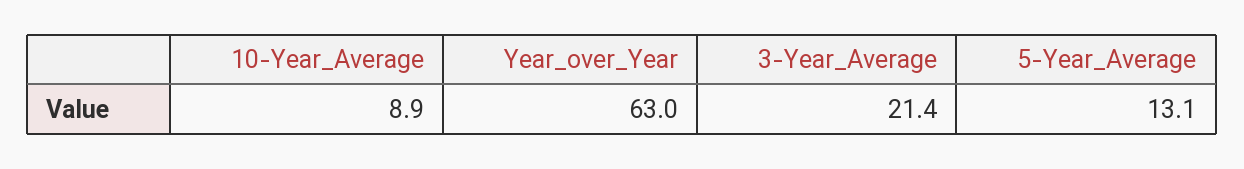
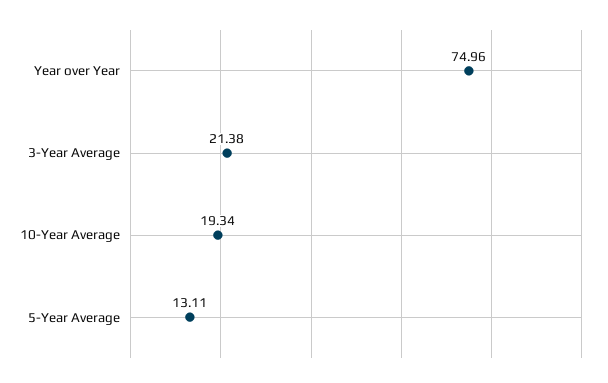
  {
-   "10-Year_Average": 8.9,
+   "10-Year_Average": 19.34,
-   "Year_over_Year": 63,
+   "Year_over_Year": 74.96,
    "3-Year_Average": 21.38,
    "5-Year_Average": 13.11
  }

